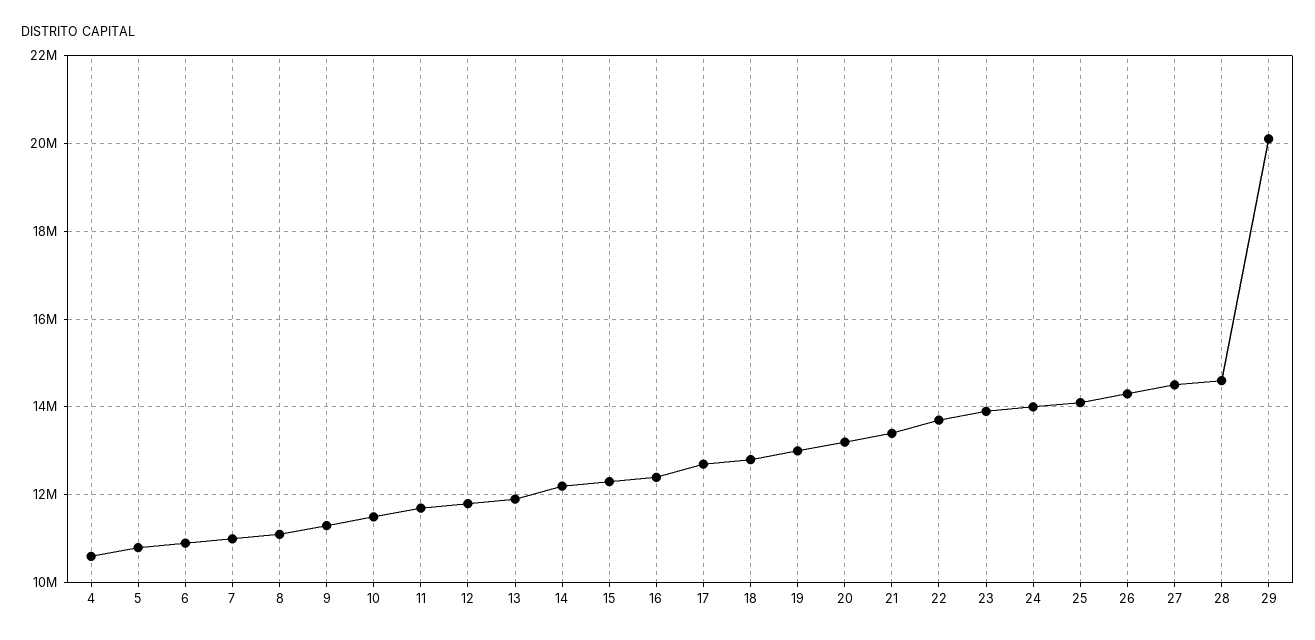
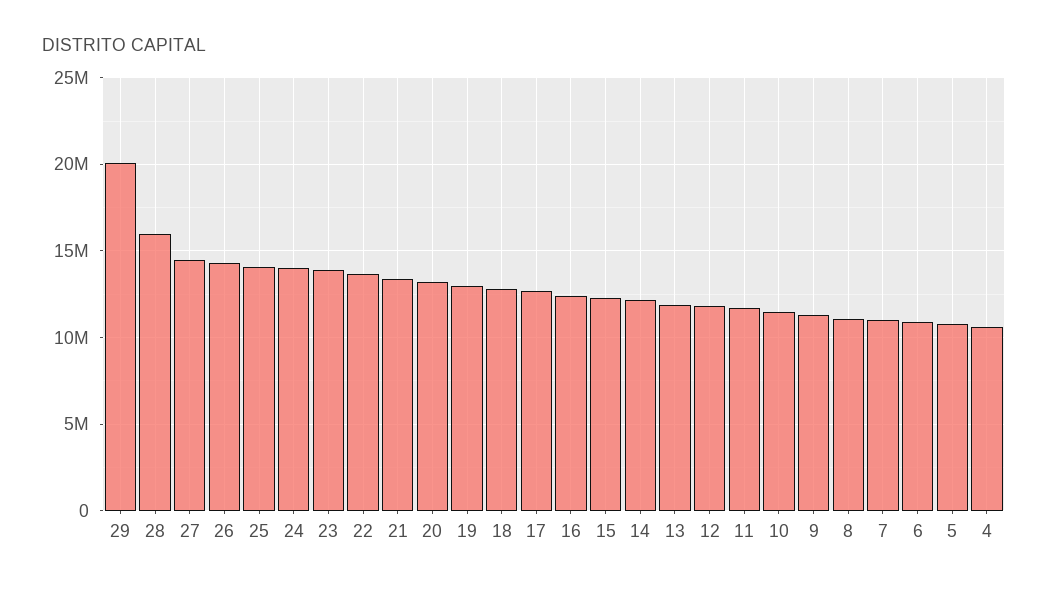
  {
    "4": 10600000,
    "5": 10800000,
    "6": 11000000,
    "7": 11000000,
    "8": 11200000,
    "9": 11400000,
    "10": 11600000,
    "11": 11800000,
    "12": 11800000,
    "13": 12000000,
    "14": 12200000,
    "15": 12400000,
    "16": 12400000,
    "17": 12800000,
    "18": 12800000,
    "19": 13000000,
    "20": 13200000,
    "21": 13400000,
    "22": 13800000,
    "23": 14000000,
    "24": 14000000,
    "25": 14200000,
    "26": 14400000,
    "27": 14600000,
-   "28": 14600000,
+   "28": 16000000,
    "29": 20200000
  }

